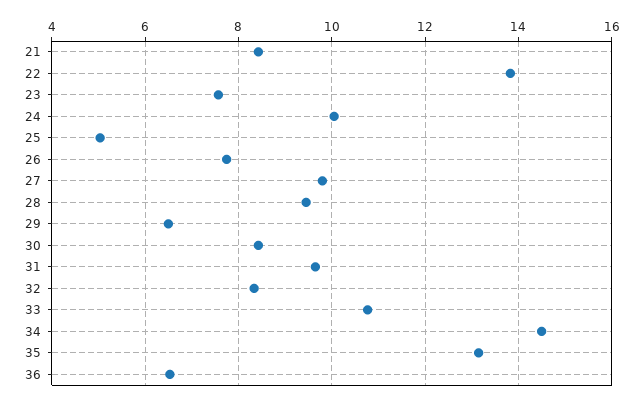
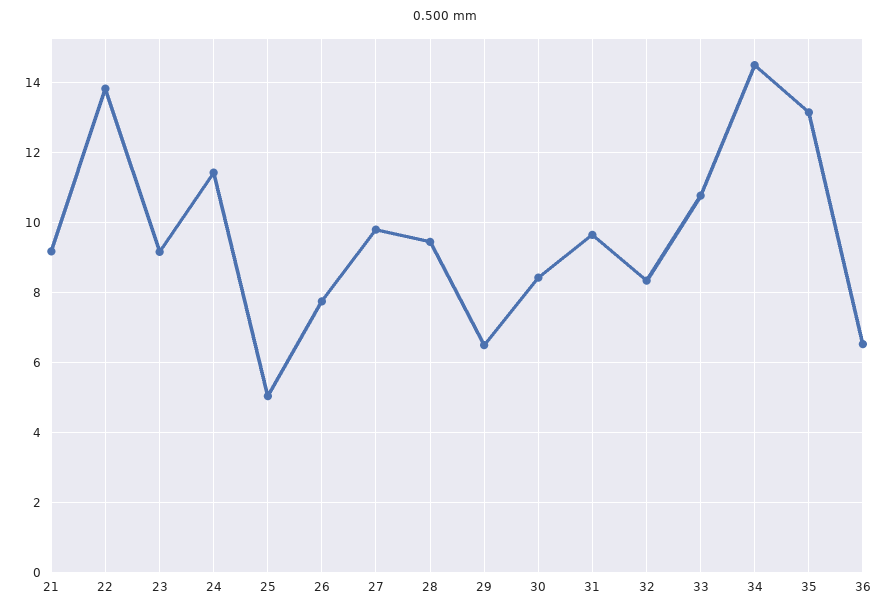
  {
-   "21": 8.4,
+   "21": 9.2,
    "22": 13.8,
-   "23": 7.6,
+   "23": 9.2,
-   "24": 10,
+   "24": 11.4,
    "25": 5,
    "26": 7.8,
    "27": 9.8,
    "28": 9.4,
    "29": 6.6,
    "30": 8.4,
    "31": 9.6,
    "32": 8.4,
    "33": 10.8,
    "34": 14.6,
    "35": 13.2,
    "36": 6.6
  }

